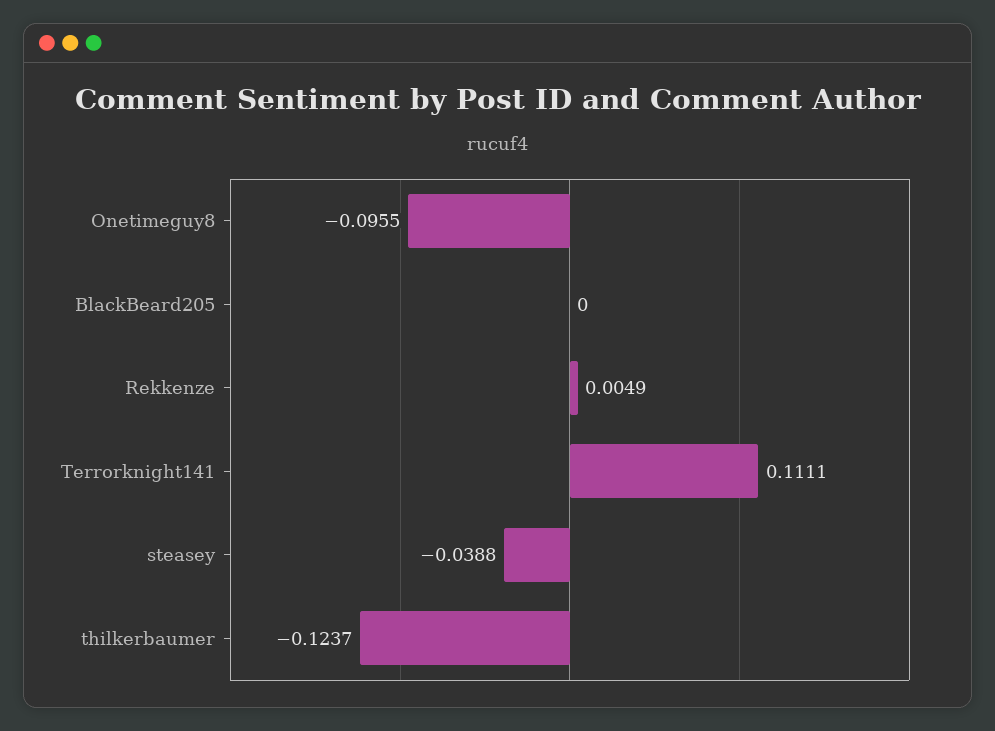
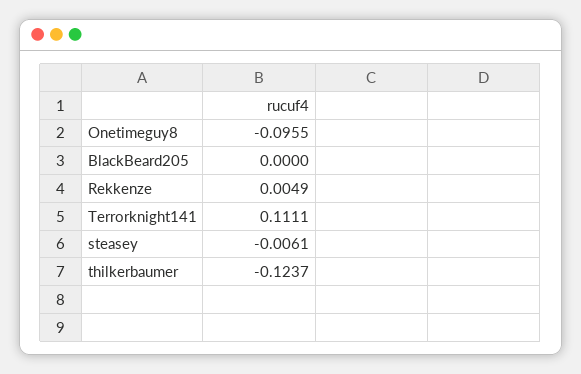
  {
    "Onetimeguy8": -0.0955,
    "BlackBeard205": 0,
    "Rekkenze": 0.0049,
    "Terrorknight141": 0.1111,
-   "steasey": -0.0388,
+   "steasey": -0.0061,
    "thilkerbaumer": -0.1237
  }

